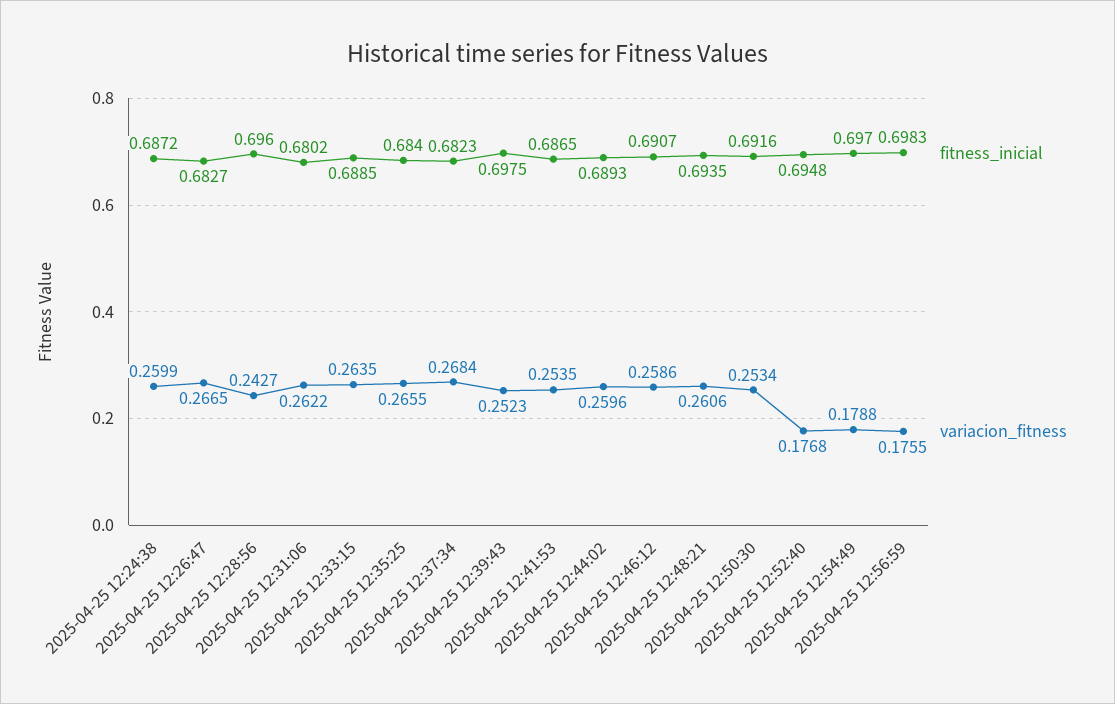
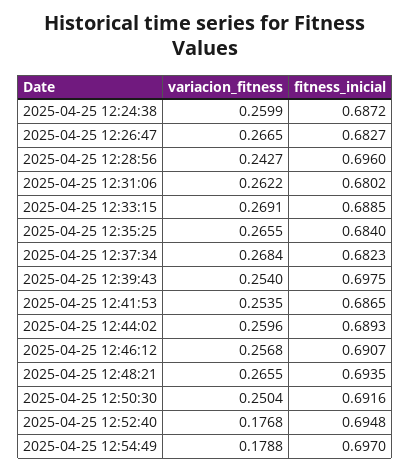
  {
    "fitness_inicial": {
      "2025-04-25 12:24:38": 0.6872,
      "2025-04-25 12:26:47": 0.6827,
      "2025-04-25 12:28:56": 0.696,
      "2025-04-25 12:31:06": 0.6802,
      "2025-04-25 12:33:15": 0.6885,
      "2025-04-25 12:35:25": 0.684,
      "2025-04-25 12:37:34": 0.6823,
      "2025-04-25 12:39:43": 0.6975,
      "2025-04-25 12:41:53": 0.6865,
      "2025-04-25 12:44:02": 0.6893,
      "2025-04-25 12:46:12": 0.6907,
      "2025-04-25 12:48:21": 0.6935,
      "2025-04-25 12:50:30": 0.6916,
      "2025-04-25 12:52:40": 0.6948,
-     "2025-04-25 12:54:49": 0.697,
+     "2025-04-25 12:54:49": 0.697
-     "2025-04-25 12:56:59": 0.6983
    },
    "variacion_fitness": {
      "2025-04-25 12:24:38": 0.2599,
      "2025-04-25 12:26:47": 0.2665,
      "2025-04-25 12:28:56": 0.2427,
      "2025-04-25 12:31:06": 0.2622,
-     "2025-04-25 12:33:15": 0.2635,
+     "2025-04-25 12:33:15": 0.2691,
      "2025-04-25 12:35:25": 0.2655,
      "2025-04-25 12:37:34": 0.2684,
-     "2025-04-25 12:39:43": 0.2523,
+     "2025-04-25 12:39:43": 0.254,
      "2025-04-25 12:41:53": 0.2535,
      "2025-04-25 12:44:02": 0.2596,
-     "2025-04-25 12:46:12": 0.2586,
+     "2025-04-25 12:46:12": 0.2568,
-     "2025-04-25 12:48:21": 0.2606,
+     "2025-04-25 12:48:21": 0.2655,
-     "2025-04-25 12:50:30": 0.2534,
+     "2025-04-25 12:50:30": 0.2504,
      "2025-04-25 12:52:40": 0.1768,
-     "2025-04-25 12:54:49": 0.1788,
+     "2025-04-25 12:54:49": 0.1788
-     "2025-04-25 12:56:59": 0.1755
    }
  }

